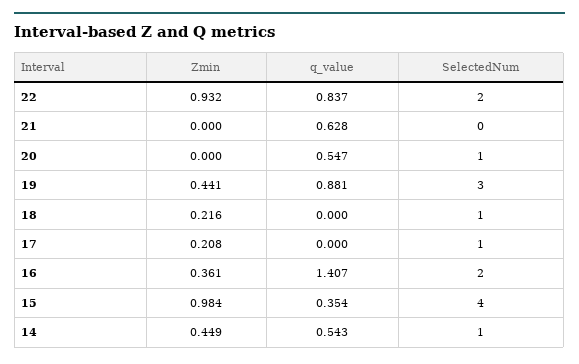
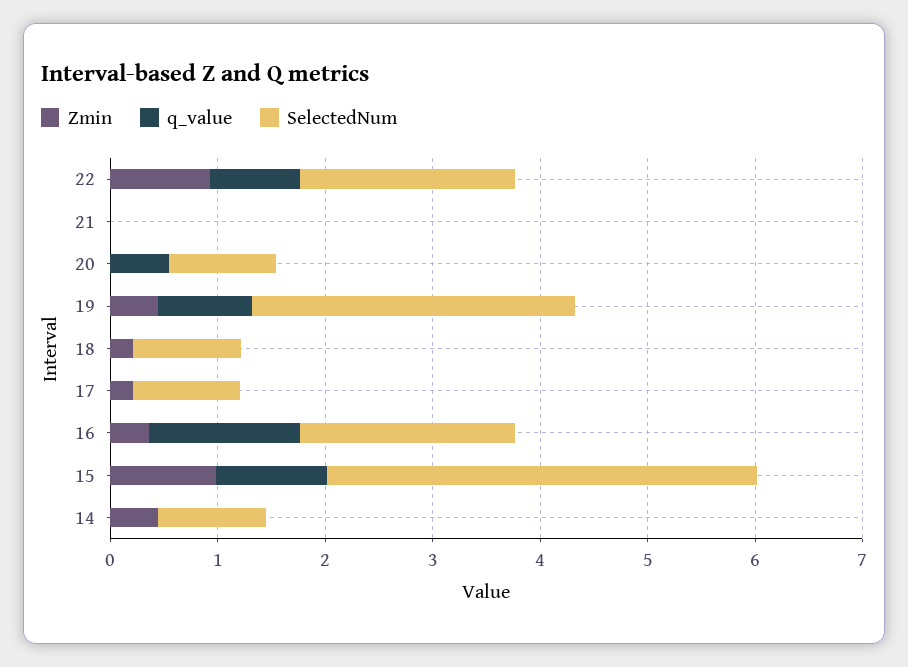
  {
    "Zmin": {
      "22": 0.932,
      "21": 0,
      "20": 0,
      "19": 0.441,
      "18": 0.216,
      "17": 0.208,
      "16": 0.361,
      "15": 0.984,
      "14": 0.449
    },
    "q_value": {
      "22": 0.837,
-     "21": 0.628,
+     "21": 0,
      "20": 0.547,
      "19": 0.881,
      "18": 0,
      "17": 0,
      "16": 1.407,
-     "15": 0.354,
+     "15": 1,
-     "14": 0.543
+     "14": 0
    },
    "SelectedNum": {
      "22": 2,
      "21": 0,
      "20": 1,
      "19": 3,
      "18": 1,
      "17": 1,
      "16": 2,
      "15": 4,
      "14": 1
    }
  }

